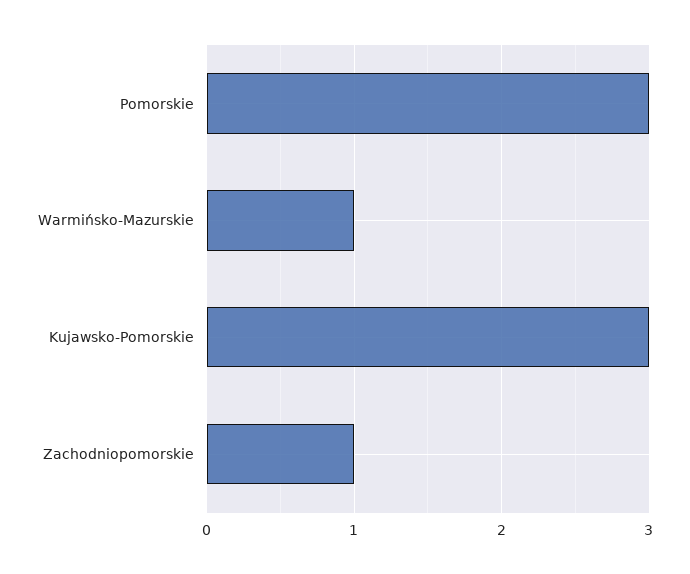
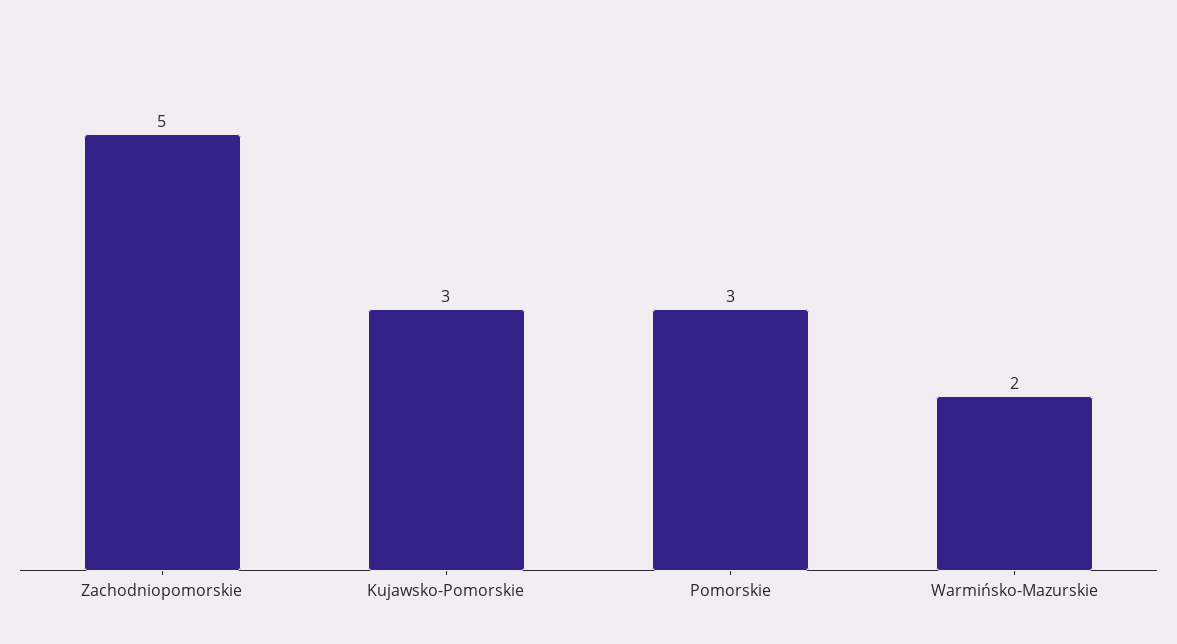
  {
    "Pomorskie": 3,
-   "Warmińsko-Mazurskie": 1,
+   "Warmińsko-Mazurskie": 2,
    "Kujawsko-Pomorskie": 3,
-   "Zachodniopomorskie": 1
+   "Zachodniopomorskie": 5
  }

